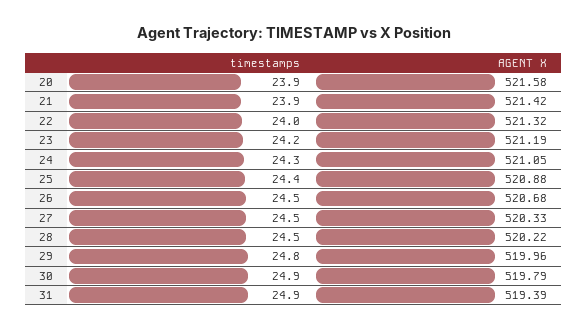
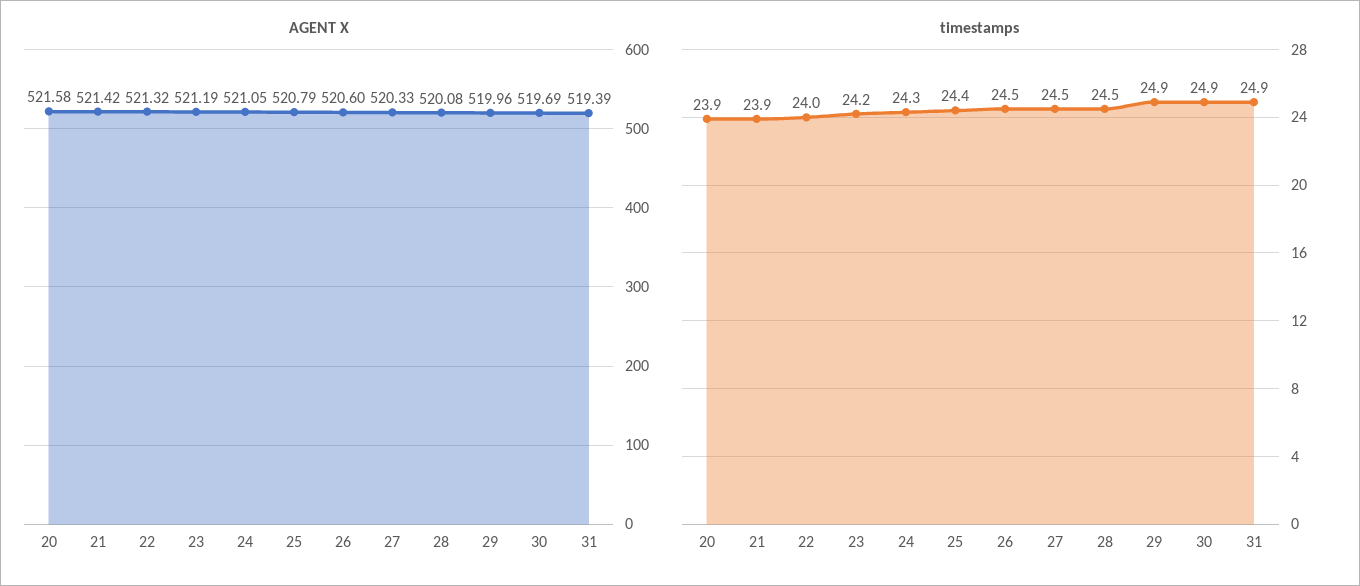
  {
    "timestamps": {
      "20": 23.9,
      "21": 23.9,
      "22": 24,
      "23": 24.2,
      "24": 24.3,
      "25": 24.4,
      "26": 24.5,
      "27": 24.5,
      "28": 24.5,
-     "29": 24.8,
+     "29": 24.9,
      "30": 24.9,
      "31": 24.9
    },
    "AGENT X": {
      "20": 521.58,
      "21": 521.42,
      "22": 521.32,
      "23": 521.19,
      "24": 521.05,
-     "25": 520.88,
+     "25": 520.79,
-     "26": 520.68,
+     "26": 520.6,
      "27": 520.33,
-     "28": 520.22,
+     "28": 520.08,
      "29": 519.96,
-     "30": 519.79,
+     "30": 519.69,
      "31": 519.39
    }
  }

